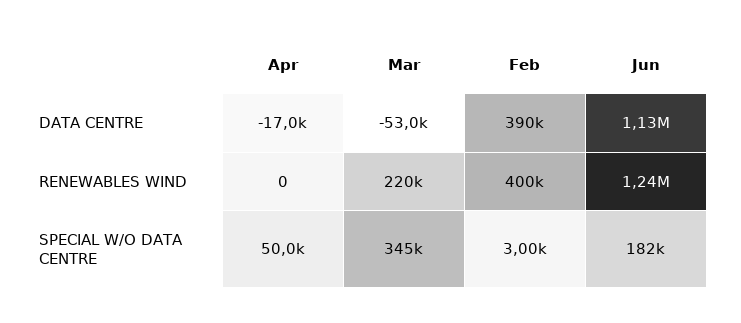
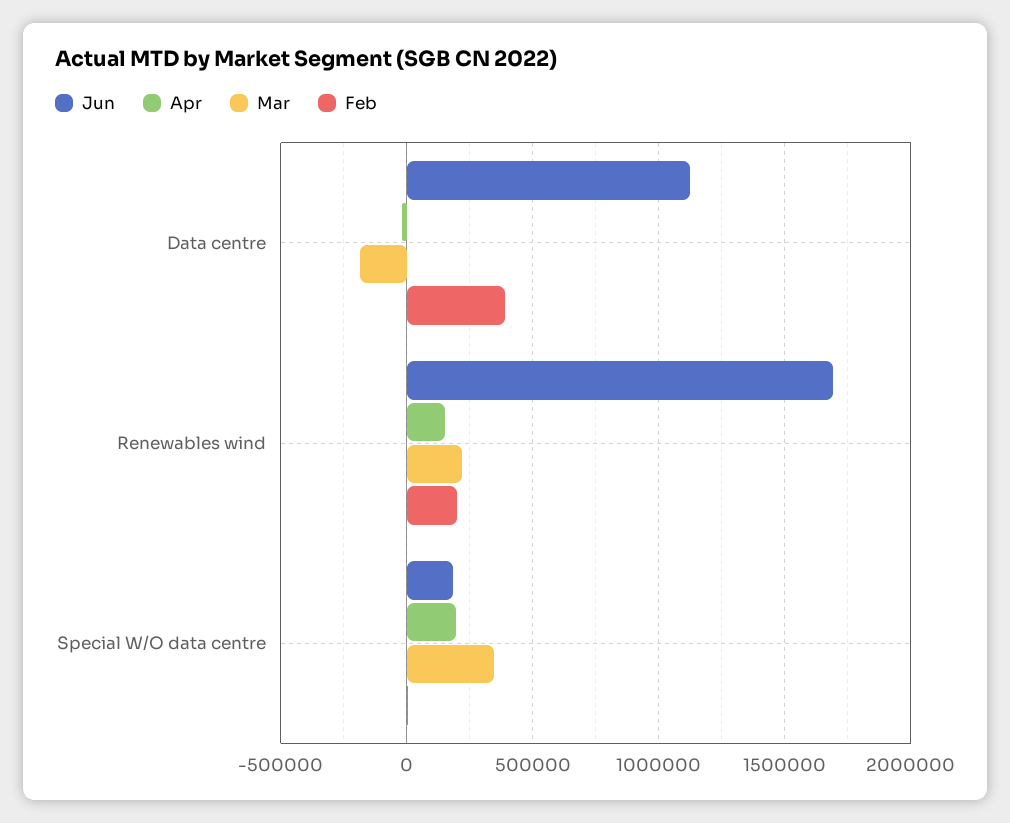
  {
    "Apr": {
      "DATA CENTRE": -17000,
-     "RENEWABLES WIND": 0,
+     "RENEWABLES WIND": 150000,
-     "SPECIAL W/O DATA CENTRE": 50000
+     "SPECIAL W/O DATA CENTRE": 200000
    },
    "Mar": {
-     "DATA CENTRE": -53000,
+     "DATA CENTRE": -200000,
      "RENEWABLES WIND": 220000,
      "SPECIAL W/O DATA CENTRE": 345000
    },
    "Feb": {
      "DATA CENTRE": 390000,
-     "RENEWABLES WIND": 400000,
+     "RENEWABLES WIND": 200000,
      "SPECIAL W/O DATA CENTRE": 3000
    },
    "Jun": {
      "DATA CENTRE": 1130000,
-     "RENEWABLES WIND": 1240000,
+     "RENEWABLES WIND": 1700000,
      "SPECIAL W/O DATA CENTRE": 182000
    }
  }

